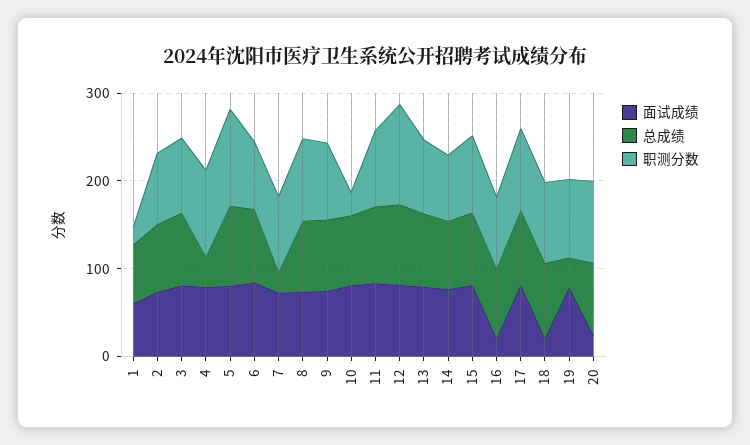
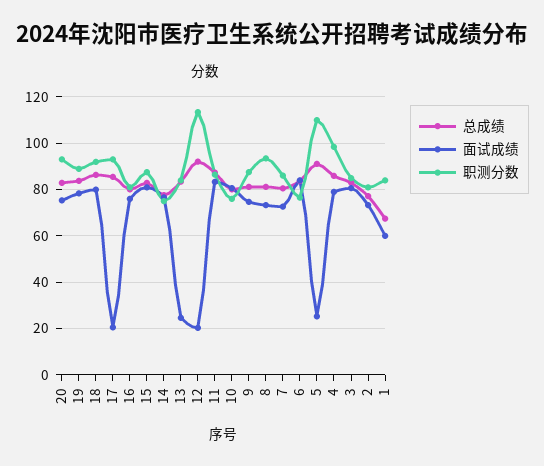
  {
    "面试成绩": {
      "1": 60,
      "2": 75,
      "3": 80,
      "4": 80,
-     "5": 80,
+     "5": 25,
      "6": 85,
      "7": 75,
      "8": 75,
      "9": 75,
      "10": 80,
      "11": 85,
-     "12": 80,
+     "12": 20,
-     "13": 80,
+     "13": 25,
      "14": 75,
      "15": 80,
-     "16": 20,
+     "16": 75,
-     "17": 80,
+     "17": 20,
-     "18": 20,
+     "18": 80,
      "19": 80,
-     "20": 20
+     "20": 75
    },
    "总成绩": {
      "1": 70,
      "2": 75,
      "3": 85,
-     "4": 40,
+     "4": 85,
      "5": 90,
      "6": 85,
-     "7": 20,
+     "7": 80,
      "8": 80,
      "9": 80,
      "10": 80,
      "11": 85,
      "12": 90,
      "13": 85,
      "14": 80,
      "15": 85,
      "16": 80,
      "17": 85,
      "18": 85,
-     "19": 40,
+     "19": 85,
      "20": 85
    },
    "职测分数": {
-     "1": 20,
+     "1": 85,
      "2": 80,
      "3": 85,
      "4": 100,
      "5": 110,
      "6": 75,
      "7": 85,
      "8": 95,
      "9": 90,
-     "10": 20,
+     "10": 75,
      "11": 85,
      "12": 115,
      "13": 85,
      "14": 75,
      "15": 90,
      "16": 80,
      "17": 95,
      "18": 90,
      "19": 90,
      "20": 95
    }
  }

